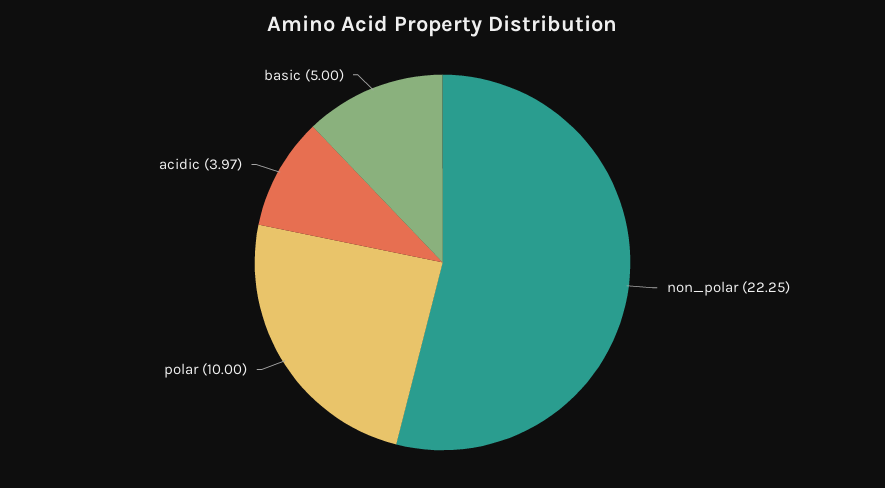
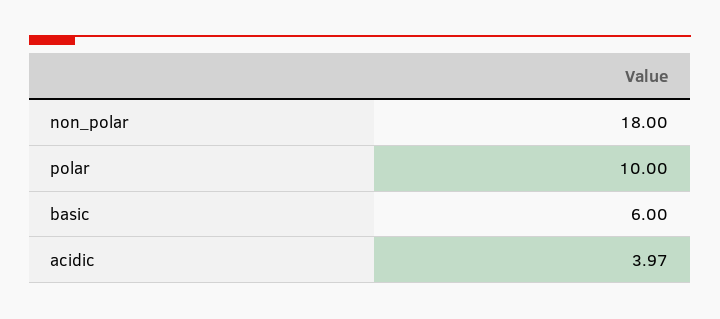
  {
-   "non_polar": 22.25,
+   "non_polar": 18,
    "polar": 10,
    "acidic": 3.97,
-   "basic": 5
+   "basic": 6
  }

